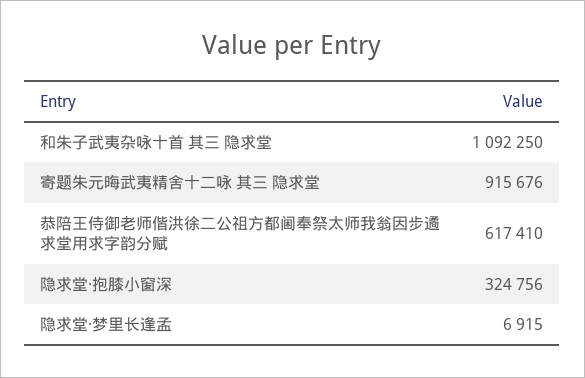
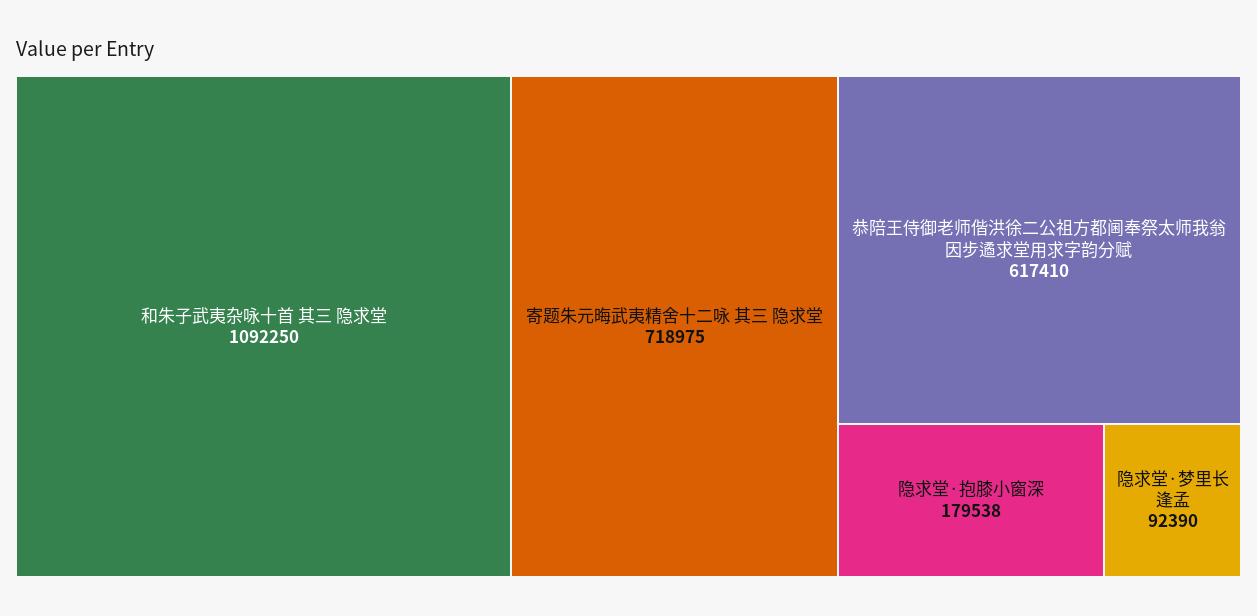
  {
    "和朱子武夷杂咏十首 其三 隐求堂": 1092250,
-   "寄题朱元晦武夷精舍十二咏 其三 隐求堂": 915676,
+   "寄题朱元晦武夷精舍十二咏 其三 隐求堂": 718975,
    "恭陪王侍御老师偕洪徐二公祖方都阃奉祭太师我翁因步遹求堂用求字韵分赋": 617410,
-   "隐求堂·抱膝小窗深": 324756,
+   "隐求堂·抱膝小窗深": 179538,
-   "隐求堂·梦里长逢孟": 6915
+   "隐求堂·梦里长逢孟": 92390
  }

